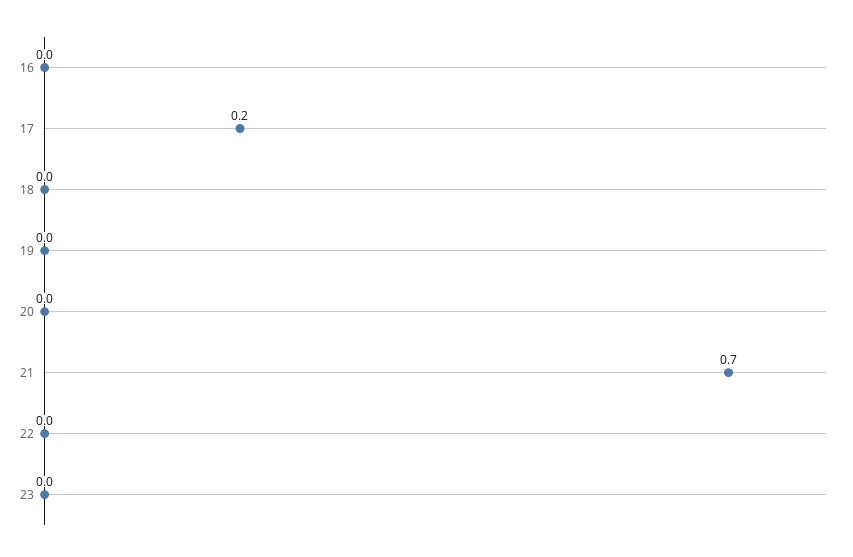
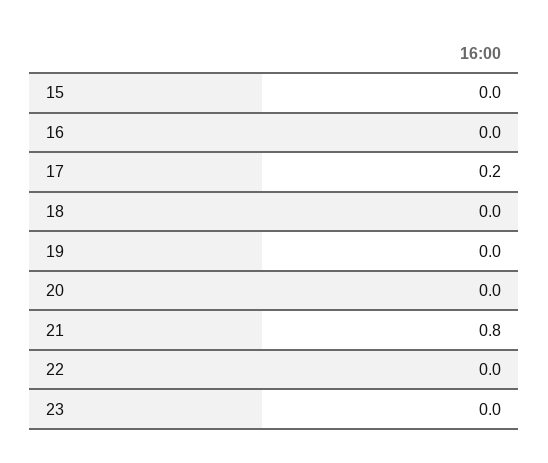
  {
    "16": 0,
    "17": 0.2,
    "18": 0,
    "19": 0,
    "20": 0,
-   "21": 0.7,
+   "21": 0.8,
    "22": 0,
-   "23": 0
+   "23": 0,
+   "15": 0
  }

